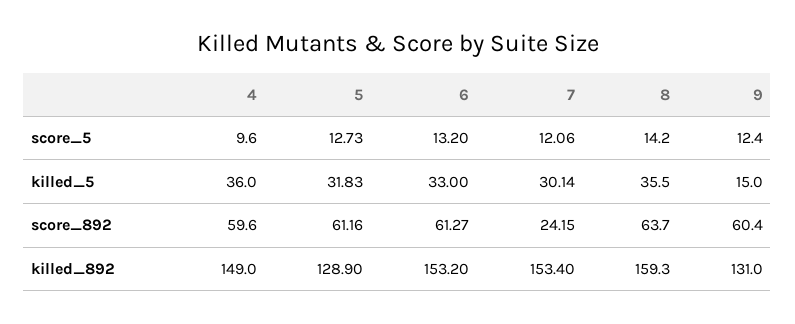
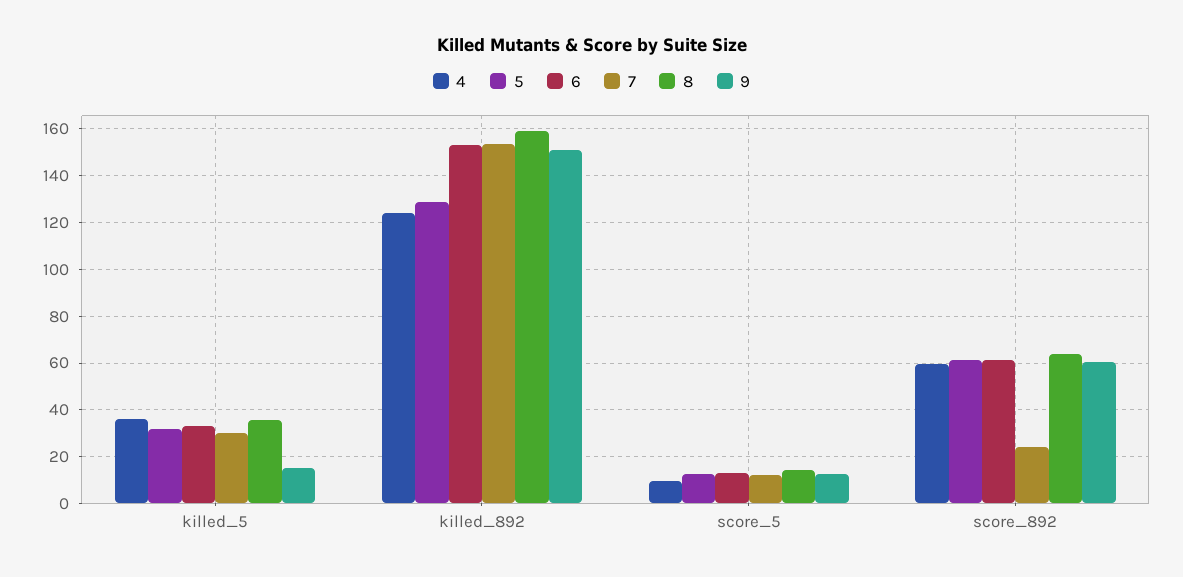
  {
    "4": {
      "score_5": 9.6,
      "killed_5": 36,
      "score_892": 59.6,
-     "killed_892": 149
+     "killed_892": 125
    },
    "5": {
      "score_5": 12.73,
      "killed_5": 31.83,
      "score_892": 61.16,
      "killed_892": 128.9
    },
    "6": {
      "score_5": 13.2,
      "killed_5": 33,
      "score_892": 61.27,
      "killed_892": 153.2
    },
    "7": {
      "score_5": 12.06,
      "killed_5": 30.14,
      "score_892": 24.15,
      "killed_892": 153.4
    },
    "8": {
      "score_5": 14.2,
      "killed_5": 35.5,
      "score_892": 63.7,
      "killed_892": 159.3
    },
    "9": {
      "score_5": 12.4,
      "killed_5": 15,
      "score_892": 60.4,
-     "killed_892": 131
+     "killed_892": 150
    }
  }

